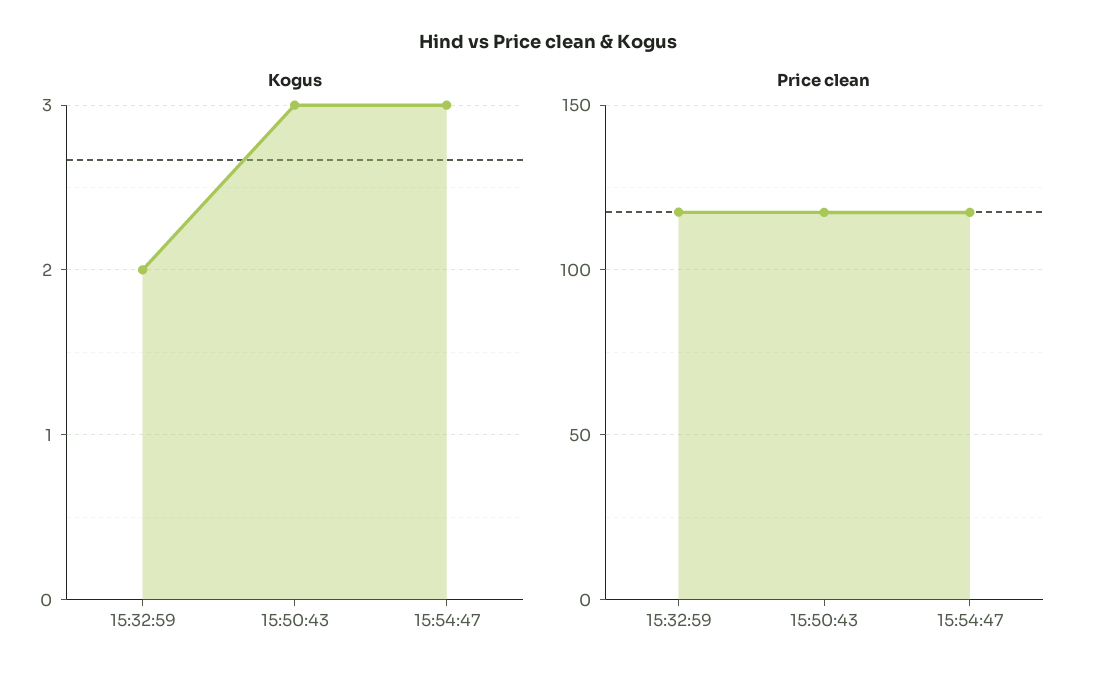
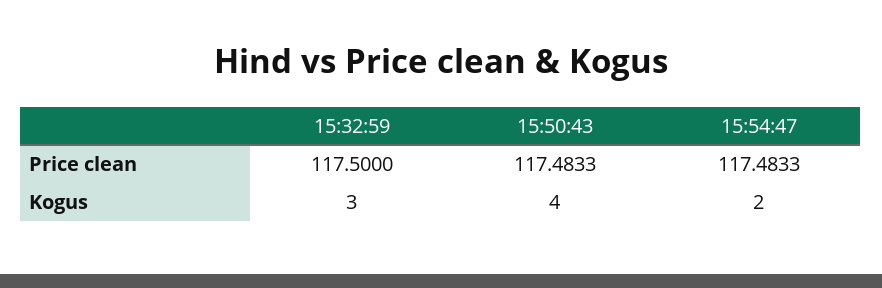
  {
    "Kogus": {
-     "15:32:59": 2,
+     "15:32:59": 3,
-     "15:50:43": 3,
+     "15:50:43": 4,
-     "15:54:47": 3
+     "15:54:47": 2
    },
    "Price clean": {
      "15:32:59": 117.5,
      "15:50:43": 117.4833,
      "15:54:47": 117.4833
    }
  }

